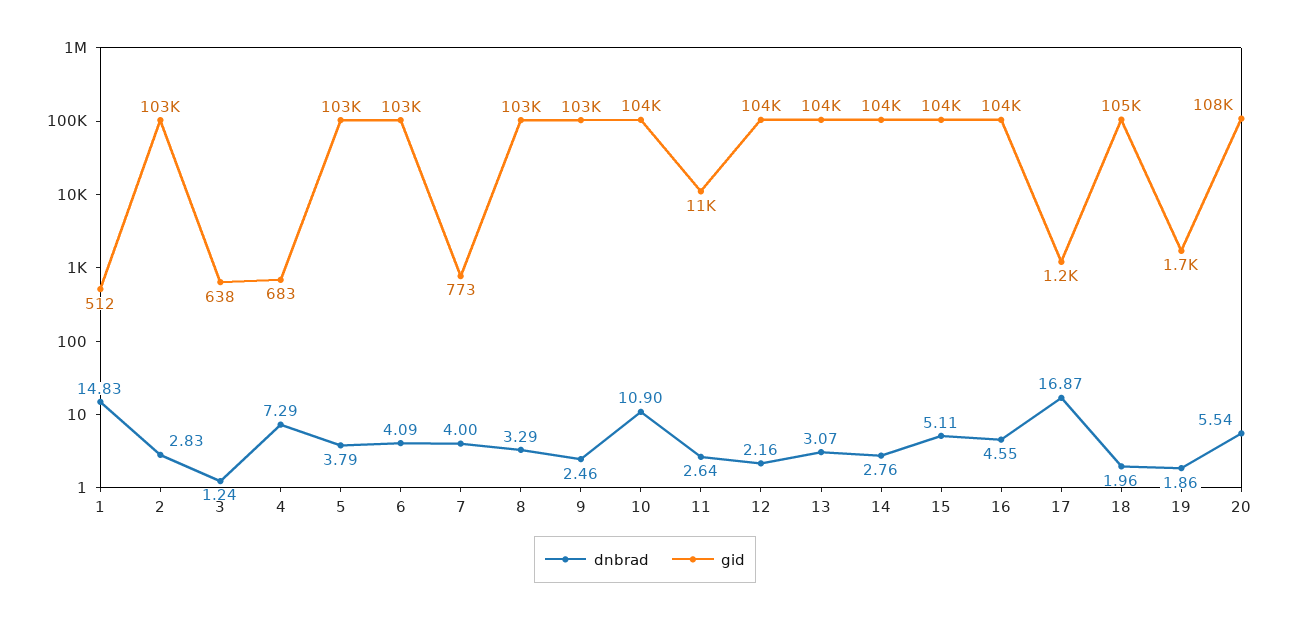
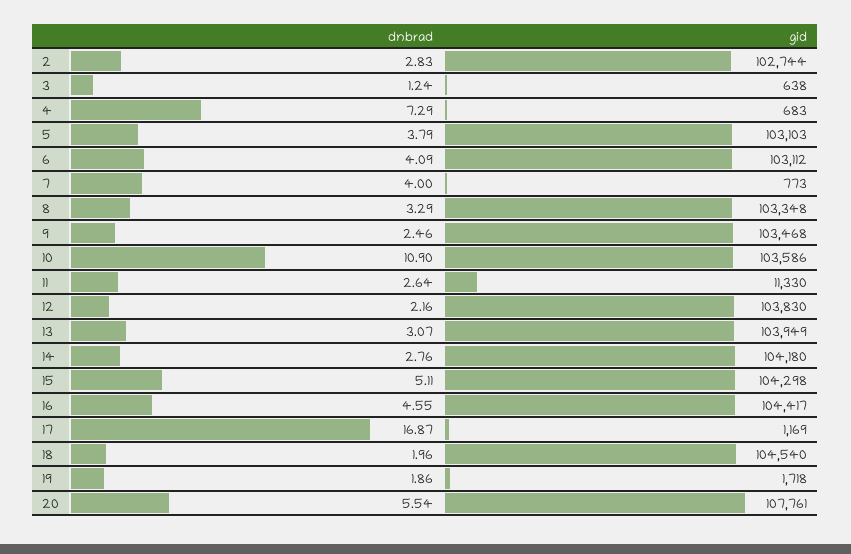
  {
    "dnbrad": {
-     "1": 14.83,
      "2": 2.83,
      "3": 1.24,
      "4": 7.29,
      "5": 3.79,
      "6": 4.09,
      "7": 4,
      "8": 3.29,
      "9": 2.46,
      "10": 10.9,
      "11": 2.64,
      "12": 2.16,
      "13": 3.07,
      "14": 2.76,
      "15": 5.11,
      "16": 4.55,
      "17": 16.87,
      "18": 1.96,
      "19": 1.86,
      "20": 5.54
    },
    "gid": {
-     "1": 512,
      "2": 102744,
      "3": 638,
      "4": 683,
      "5": 103103,
      "6": 103112,
      "7": 773,
      "8": 103348,
      "9": 103468,
      "10": 103586,
      "11": 11330,
      "12": 103830,
      "13": 103949,
      "14": 104180,
      "15": 104298,
      "16": 104417,
      "17": 1169,
      "18": 104540,
      "19": 1718,
      "20": 107761
    }
  }

